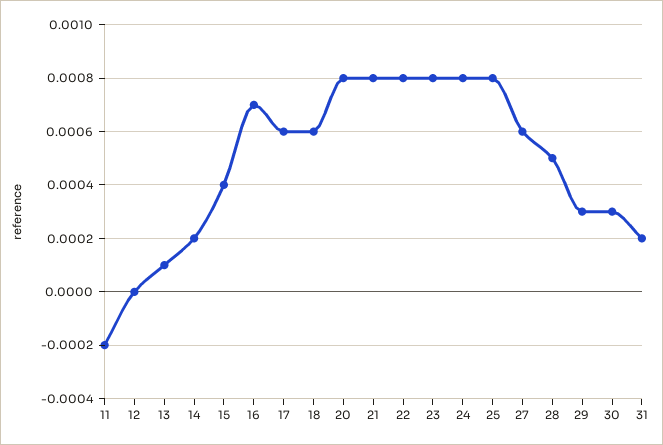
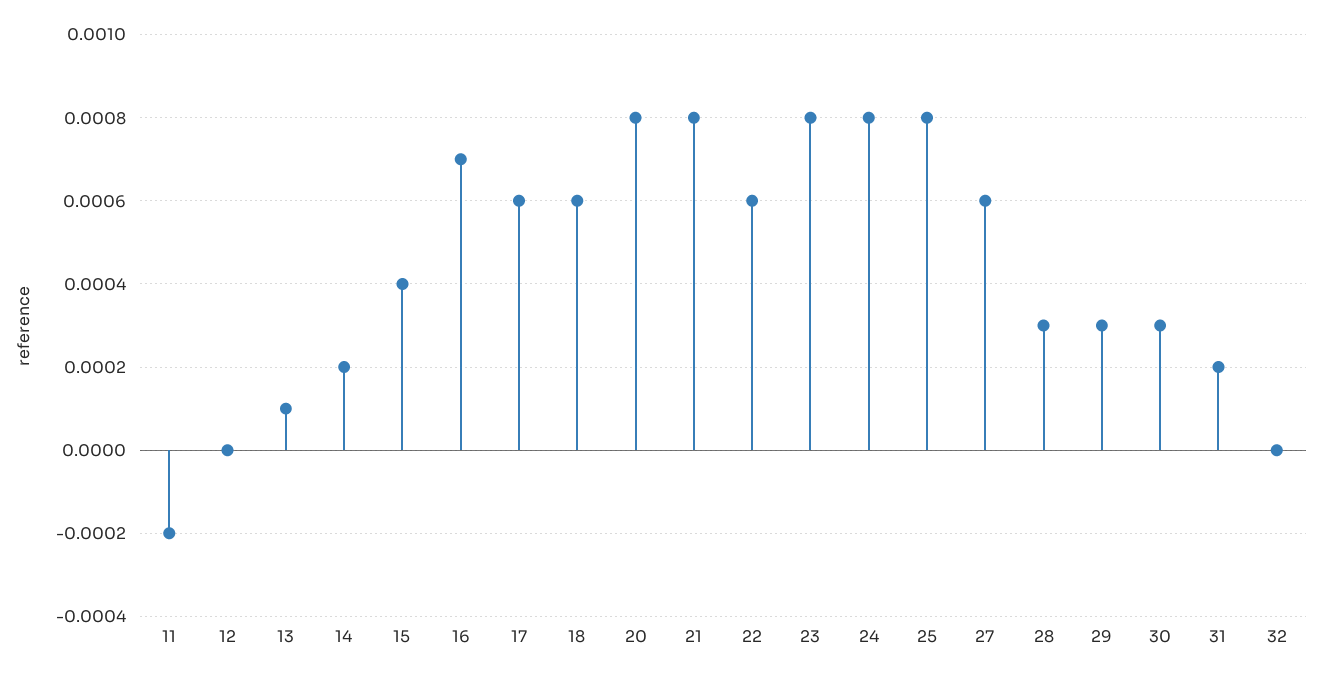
  {
    "11": -0.0002,
    "12": 0,
    "13": 0.0001,
    "14": 0.0002,
    "15": 0.0004,
    "16": 0.0007,
    "17": 0.0006,
    "18": 0.0006,
    "20": 0.0008,
    "21": 0.0008,
-   "22": 0.0008,
+   "22": 0.0006,
    "23": 0.0008,
    "24": 0.0008,
    "25": 0.0008,
    "27": 0.0006,
-   "28": 0.0005,
+   "28": 0.0003,
    "29": 0.0003,
    "30": 0.0003,
-   "31": 0.0002
+   "31": 0.0002,
+   "32": 0
  }

